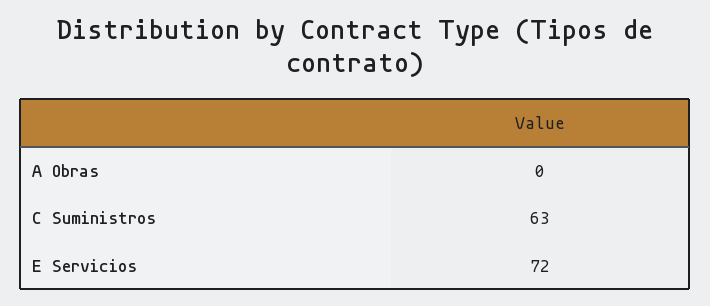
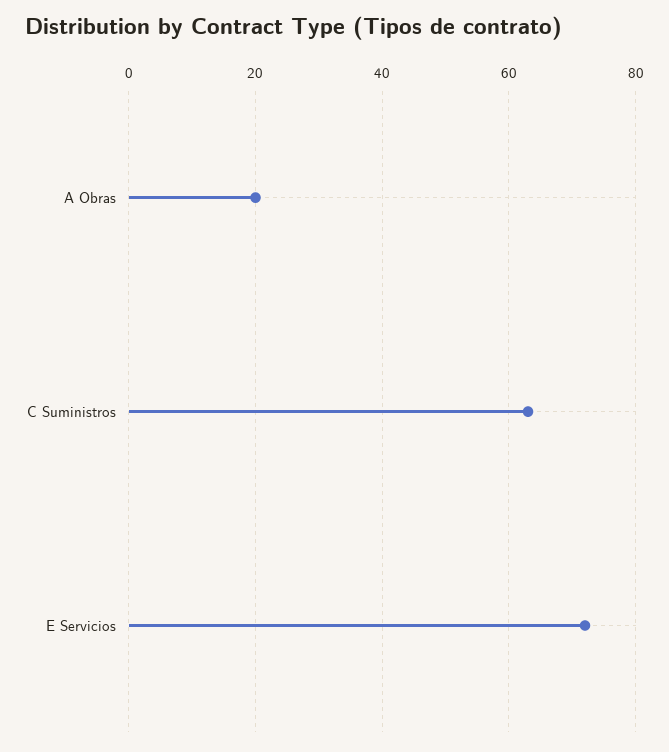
  {
-   "A Obras": 0,
+   "A Obras": 20,
    "C Suministros": 63,
    "E Servicios": 72
  }

